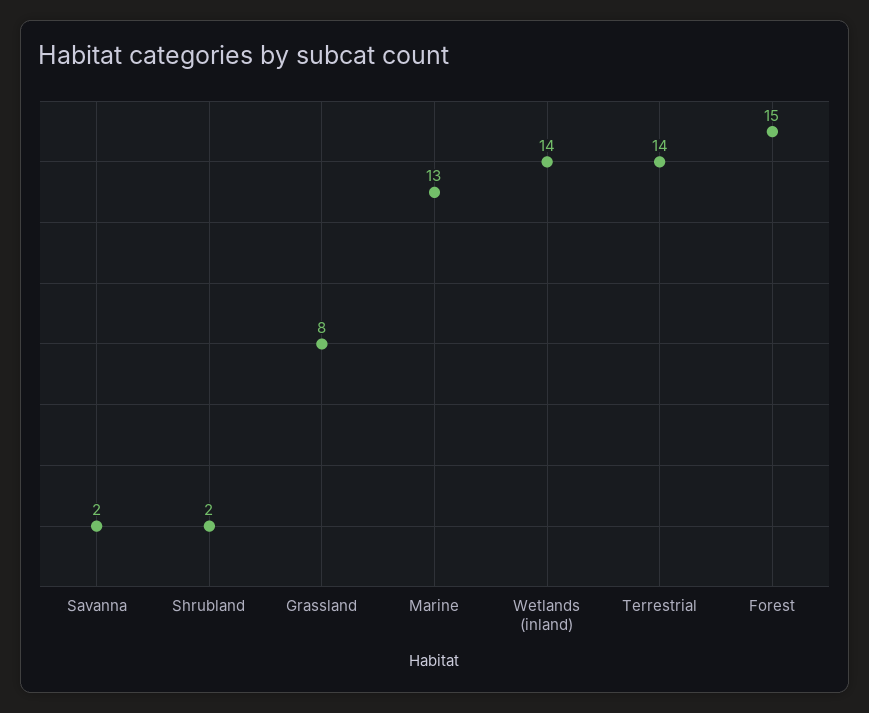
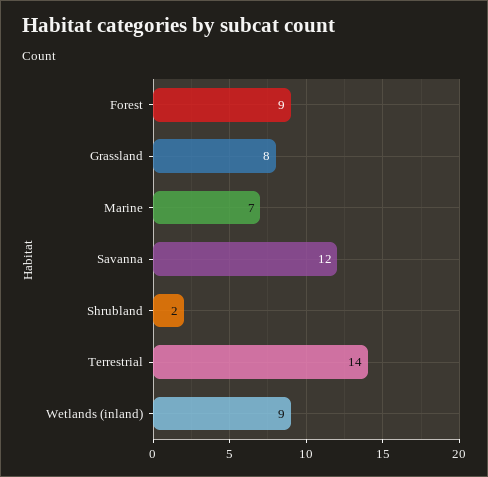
  {
-   "Savanna": 2,
+   "Savanna": 12,
    "Shrubland": 2,
    "Grassland": 8,
-   "Marine": 13,
+   "Marine": 7,
-   "Wetlands (inland)": 14,
+   "Wetlands (inland)": 9,
    "Terrestrial": 14,
-   "Forest": 15
+   "Forest": 9
  }

